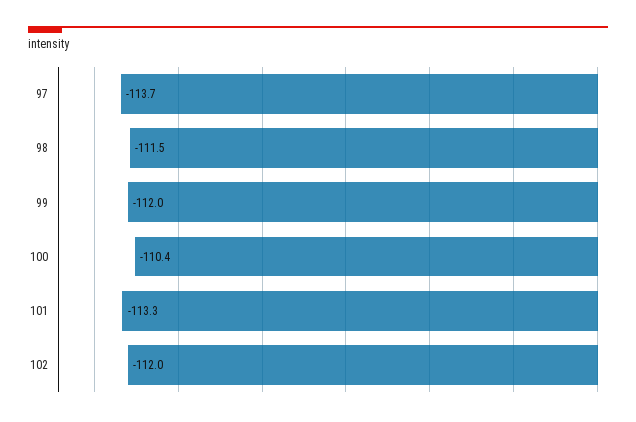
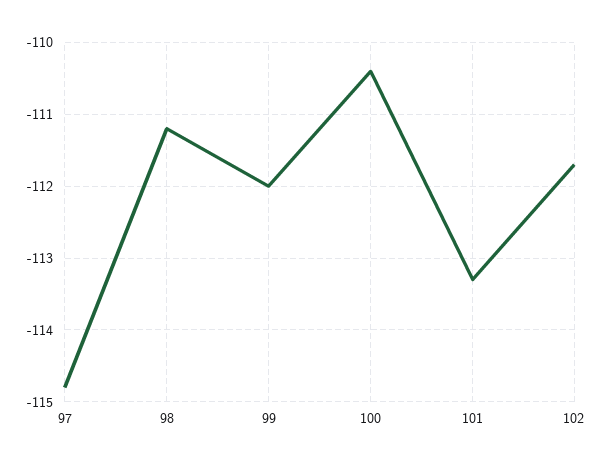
  {
-   "97": -113.7,
+   "97": -114.8,
-   "98": -111.5,
+   "98": -111.2,
    "99": -112,
    "100": -110.4,
    "101": -113.3,
-   "102": -112
+   "102": -111.7
  }

